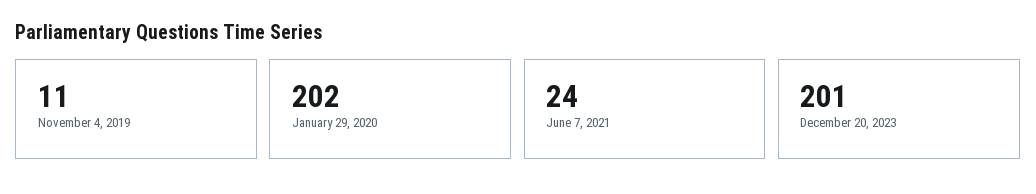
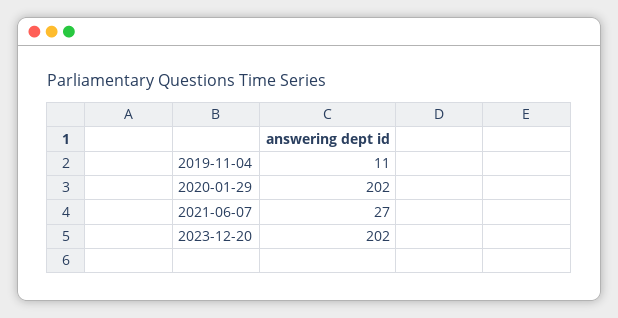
  {
    "November 4, 2019": 11,
    "January 29, 2020": 202,
-   "June 7, 2021": 24,
+   "June 7, 2021": 27,
-   "December 20, 2023": 201
+   "December 20, 2023": 202
  }

